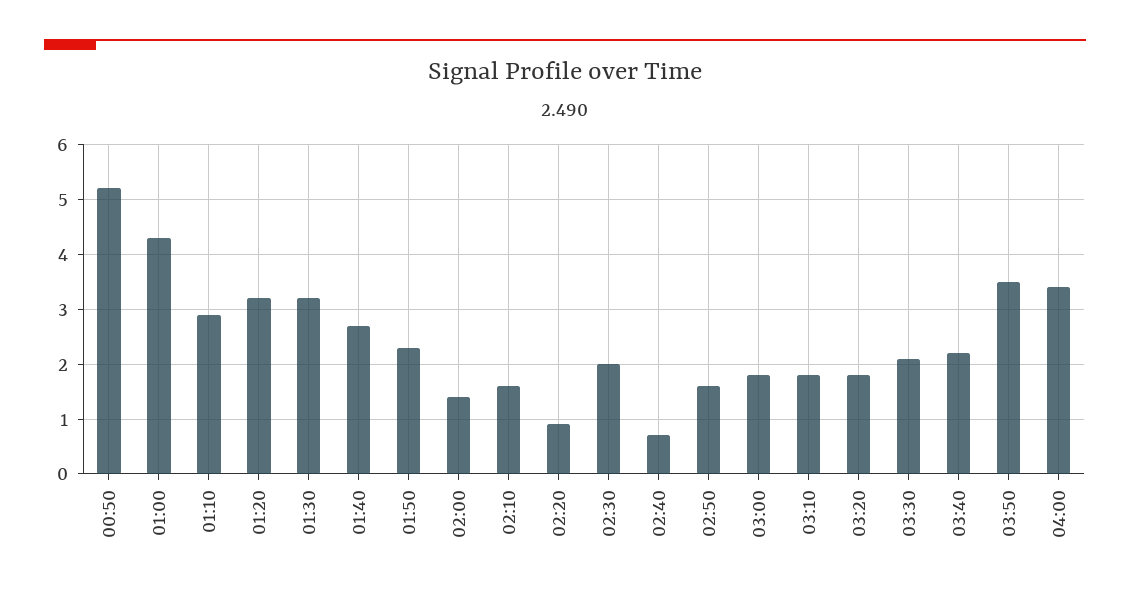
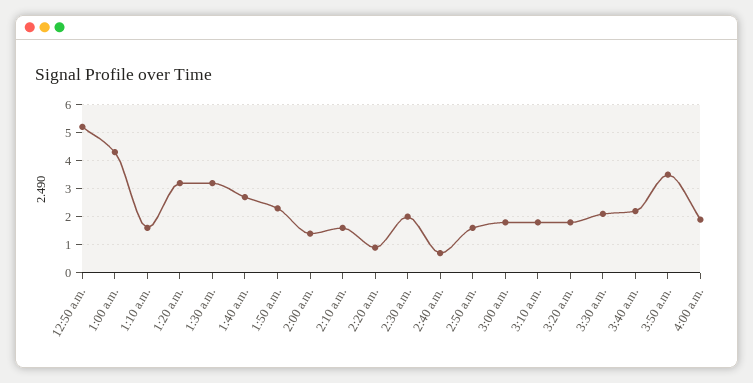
  {
    "00:50": 5,
    "01:00": 4.5,
-   "01:10": 3,
+   "01:10": 1.5,
    "01:20": 3,
    "01:30": 3,
    "01:40": 2.5,
    "01:50": 2.5,
    "02:00": 1.5,
    "02:10": 1.5,
    "02:20": 1,
    "02:30": 2,
    "02:40": 0.5,
    "02:50": 1.5,
    "03:00": 2,
    "03:10": 2,
    "03:20": 2,
    "03:30": 2,
    "03:40": 2,
    "03:50": 3.5,
-   "04:00": 3.5
+   "04:00": 2
  }

